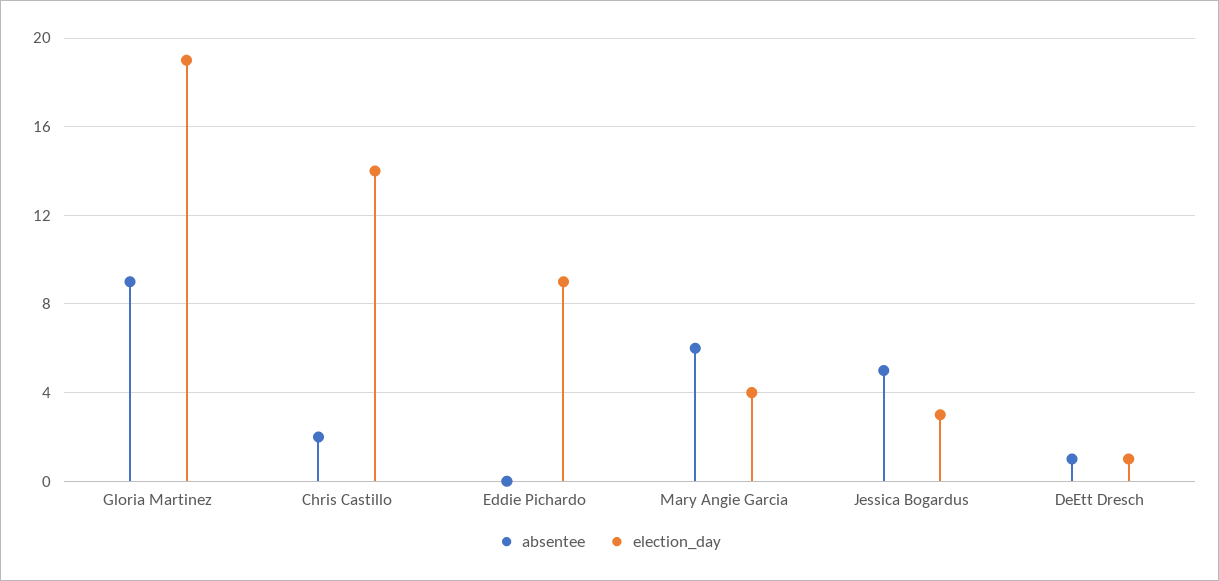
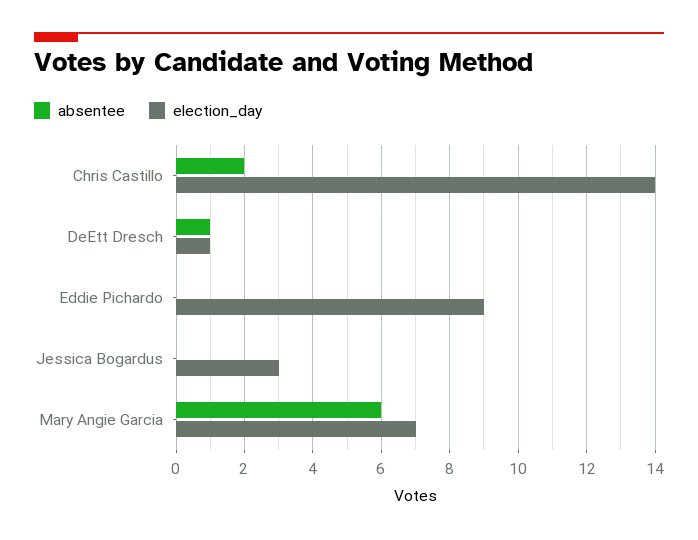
  {
    "absentee": {
-     "Gloria Martinez": 9,
      "Chris Castillo": 2,
      "Eddie Pichardo": 0,
      "Mary Angie Garcia": 6,
-     "Jessica Bogardus": 5,
+     "Jessica Bogardus": 0,
      "DeEtt Dresch": 1
    },
    "election_day": {
-     "Gloria Martinez": 19,
      "Chris Castillo": 14,
      "Eddie Pichardo": 9,
-     "Mary Angie Garcia": 4,
+     "Mary Angie Garcia": 7,
      "Jessica Bogardus": 3,
      "DeEtt Dresch": 1
    }
  }

